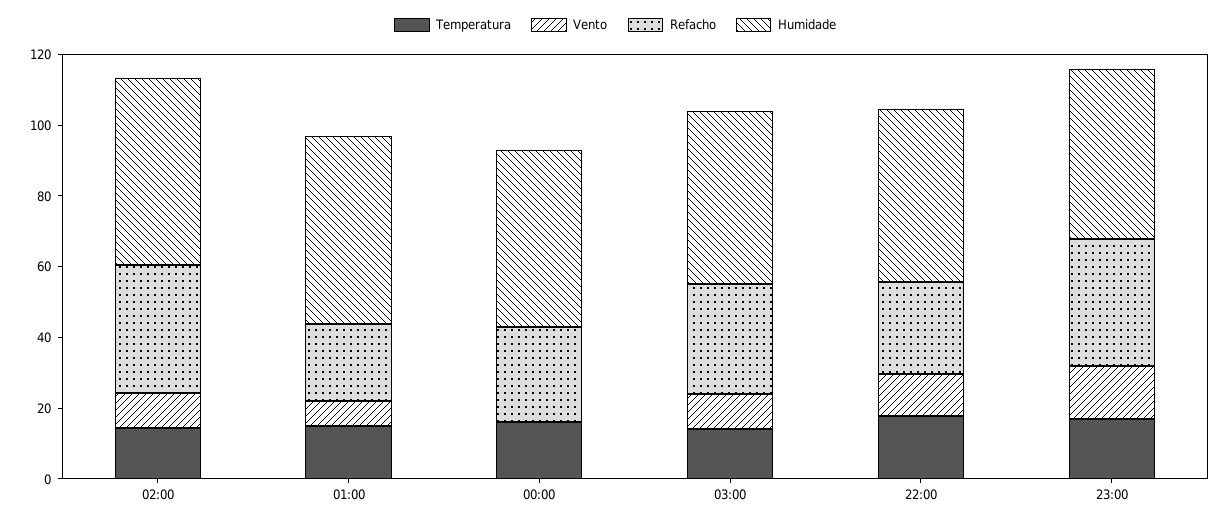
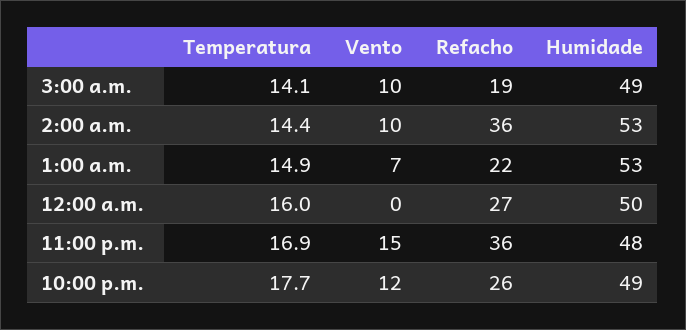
  {
    "Temperatura": {
      "02:00": 14.4,
      "01:00": 14.9,
      "00:00": 16,
      "03:00": 14.1,
      "22:00": 17.7,
      "23:00": 16.9
    },
    "Vento": {
      "02:00": 10,
      "01:00": 7,
      "00:00": 0,
      "03:00": 10,
      "22:00": 12,
      "23:00": 15
    },
    "Refacho": {
      "02:00": 36,
      "01:00": 22,
      "00:00": 27,
-     "03:00": 30,
+     "03:00": 19,
      "22:00": 26,
      "23:00": 36
    },
    "Humidade": {
      "02:00": 53,
      "01:00": 53,
      "00:00": 50,
      "03:00": 49,
      "22:00": 49,
      "23:00": 48
    }
  }

